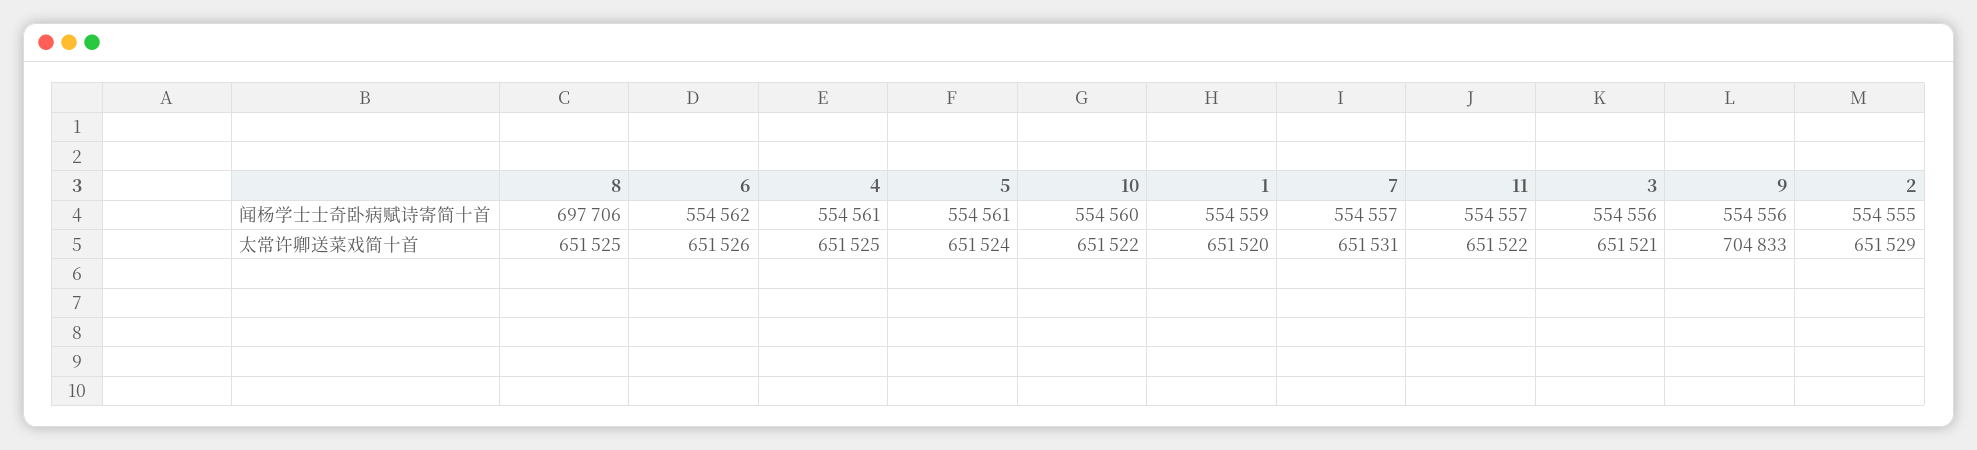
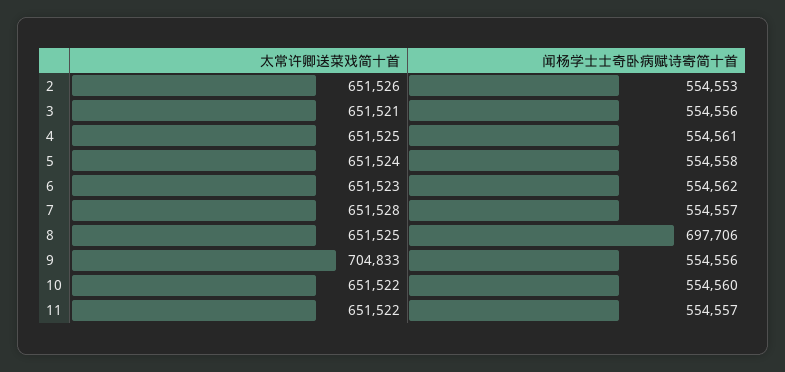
  {
    "8": {
      "闻杨学士士奇卧病赋诗寄简十首": 697706,
      "太常许卿送菜戏简十首": 651525
    },
    "6": {
      "闻杨学士士奇卧病赋诗寄简十首": 554562,
-     "太常许卿送菜戏简十首": 651526
+     "太常许卿送菜戏简十首": 651523
    },
    "4": {
      "闻杨学士士奇卧病赋诗寄简十首": 554561,
      "太常许卿送菜戏简十首": 651525
    },
    "5": {
-     "闻杨学士士奇卧病赋诗寄简十首": 554561,
+     "闻杨学士士奇卧病赋诗寄简十首": 554558,
      "太常许卿送菜戏简十首": 651524
    },
    "10": {
      "闻杨学士士奇卧病赋诗寄简十首": 554560,
      "太常许卿送菜戏简十首": 651522
    },
-   "1": {
-     "闻杨学士士奇卧病赋诗寄简十首": 554559,
-     "太常许卿送菜戏简十首": 651520
-   },
    "7": {
      "闻杨学士士奇卧病赋诗寄简十首": 554557,
-     "太常许卿送菜戏简十首": 651531
+     "太常许卿送菜戏简十首": 651528
    },
    "11": {
      "闻杨学士士奇卧病赋诗寄简十首": 554557,
      "太常许卿送菜戏简十首": 651522
    },
    "3": {
      "闻杨学士士奇卧病赋诗寄简十首": 554556,
      "太常许卿送菜戏简十首": 651521
    },
    "9": {
      "闻杨学士士奇卧病赋诗寄简十首": 554556,
      "太常许卿送菜戏简十首": 704833
    },
    "2": {
-     "闻杨学士士奇卧病赋诗寄简十首": 554555,
+     "闻杨学士士奇卧病赋诗寄简十首": 554553,
-     "太常许卿送菜戏简十首": 651529
+     "太常许卿送菜戏简十首": 651526
    }
  }

